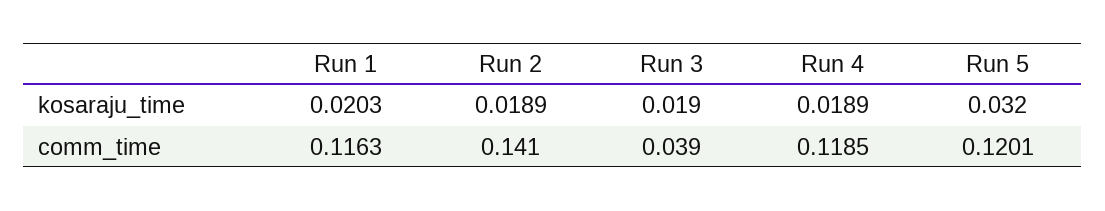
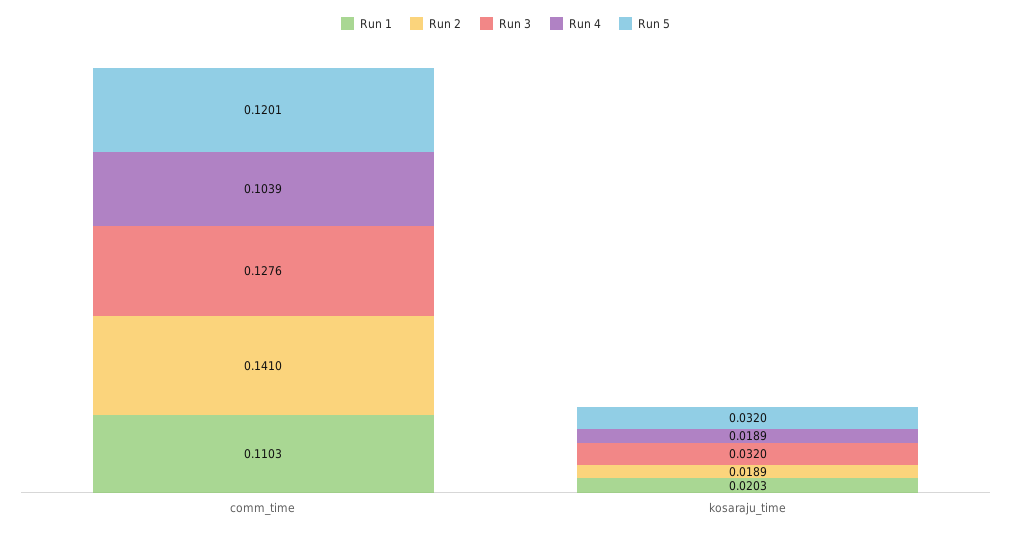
  {
    "Run 1": {
      "kosaraju_time": 0.0203,
-     "comm_time": 0.1163
+     "comm_time": 0.1103
    },
    "Run 2": {
      "kosaraju_time": 0.0189,
      "comm_time": 0.141
    },
    "Run 3": {
-     "kosaraju_time": 0.019,
+     "kosaraju_time": 0.032,
-     "comm_time": 0.039
+     "comm_time": 0.1276
    },
    "Run 4": {
      "kosaraju_time": 0.0189,
-     "comm_time": 0.1185
+     "comm_time": 0.1039
    },
    "Run 5": {
      "kosaraju_time": 0.032,
      "comm_time": 0.1201
    }
  }

